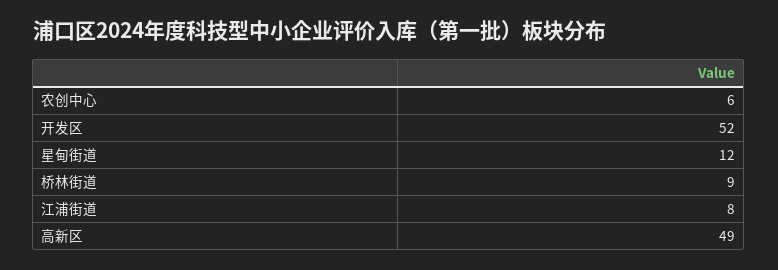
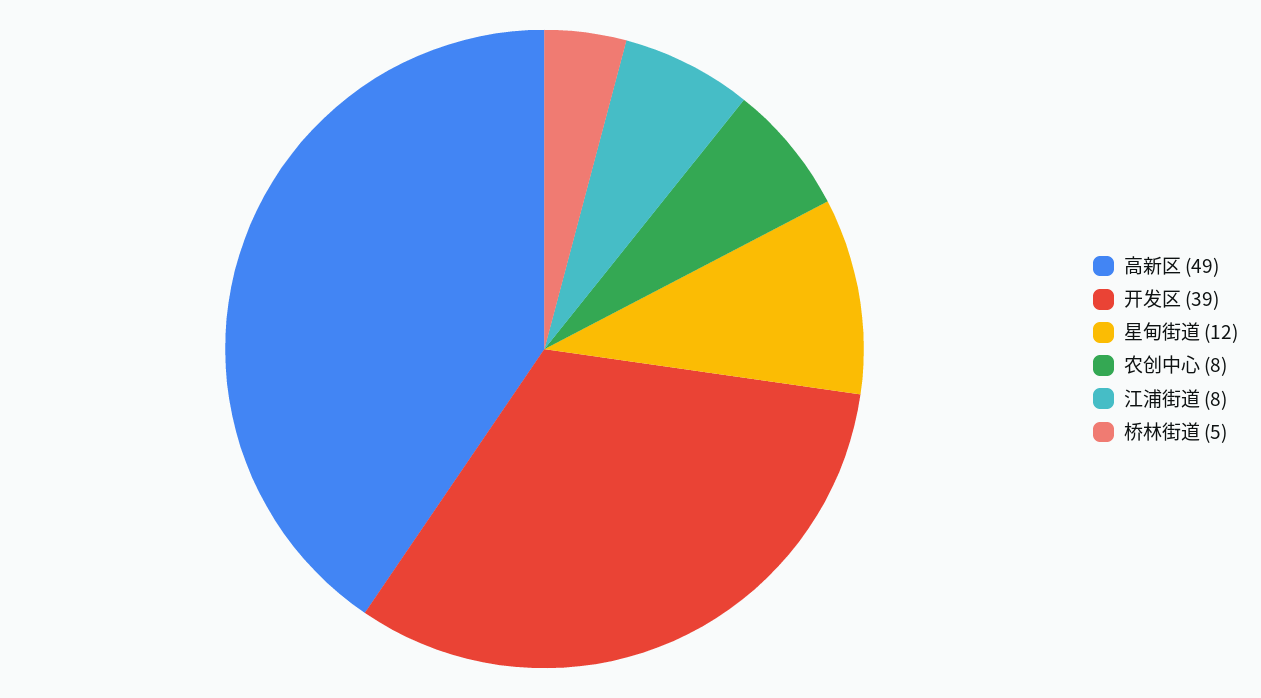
  {
-   "农创中心": 6,
+   "农创中心": 8,
-   "开发区": 52,
+   "开发区": 39,
    "星甸街道": 12,
-   "桥林街道": 9,
+   "桥林街道": 5,
    "江浦街道": 8,
    "高新区": 49
  }

